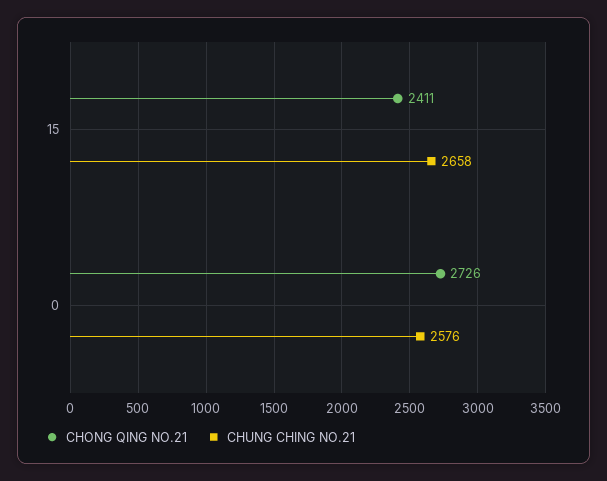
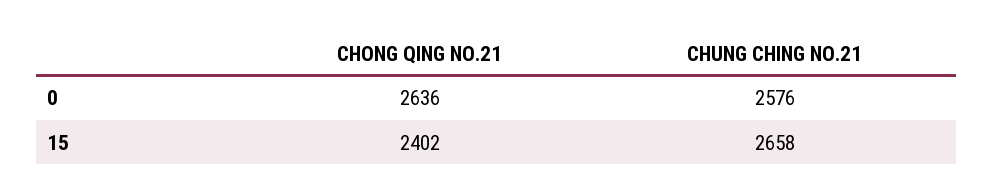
  {
    "CHONG QING NO.21": {
-     "15": 2411,
+     "15": 2402,
-     "0": 2726
+     "0": 2636
    },
    "CHUNG CHING NO.21": {
      "15": 2658,
      "0": 2576
    }
  }

